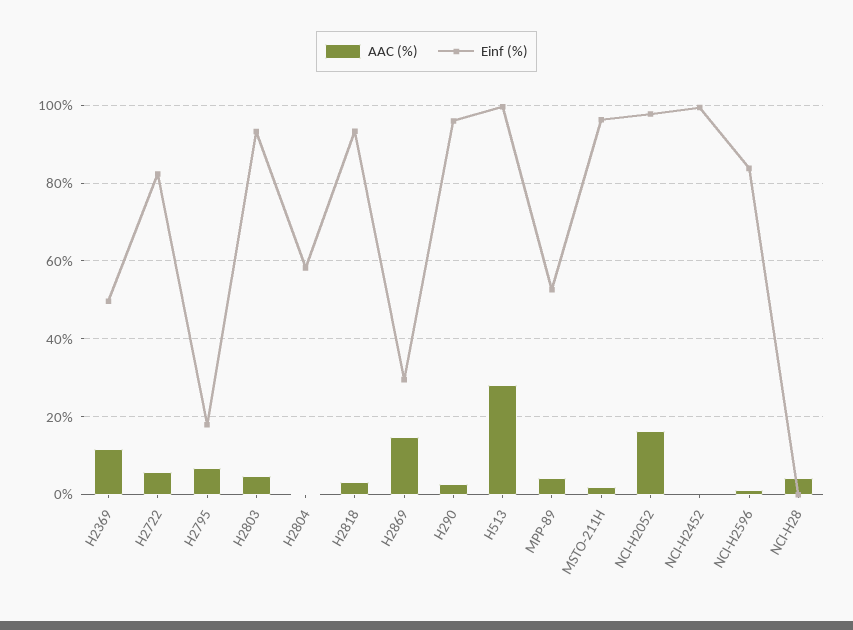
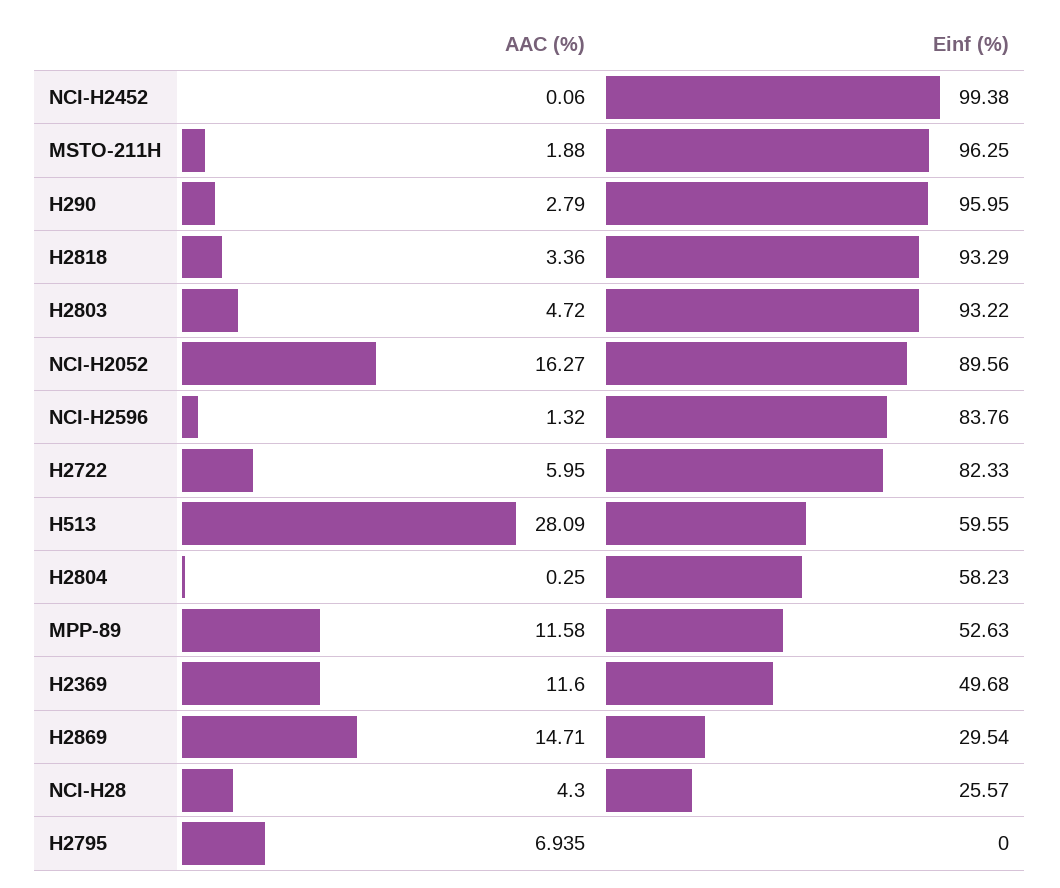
  {
    "AAC (%)": {
      "H2369": 11.6,
      "H2722": 5.95,
      "H2795": 6.935,
      "H2803": 4.72,
      "H2804": 0.25,
      "H2818": 3.36,
      "H2869": 14.71,
      "H290": 2.79,
      "H513": 28.09,
-     "MPP-89": 4,
+     "MPP-89": 11.58,
      "MSTO-211H": 1.88,
      "NCI-H2052": 16.27,
      "NCI-H2452": 0.06,
      "NCI-H2596": 1.32,
      "NCI-H28": 4.3
    },
    "Einf (%)": {
      "H2369": 49.68,
      "H2722": 82.33,
-     "H2795": 18,
+     "H2795": 0,
      "H2803": 93.22,
      "H2804": 58.23,
      "H2818": 93.29,
      "H2869": 29.54,
      "H290": 95.95,
-     "H513": 100,
+     "H513": 59.55,
      "MPP-89": 52.63,
      "MSTO-211H": 96.25,
-     "NCI-H2052": 98,
+     "NCI-H2052": 89.56,
      "NCI-H2452": 99.38,
      "NCI-H2596": 83.76,
-     "NCI-H28": 0
+     "NCI-H28": 25.57
    }
  }

